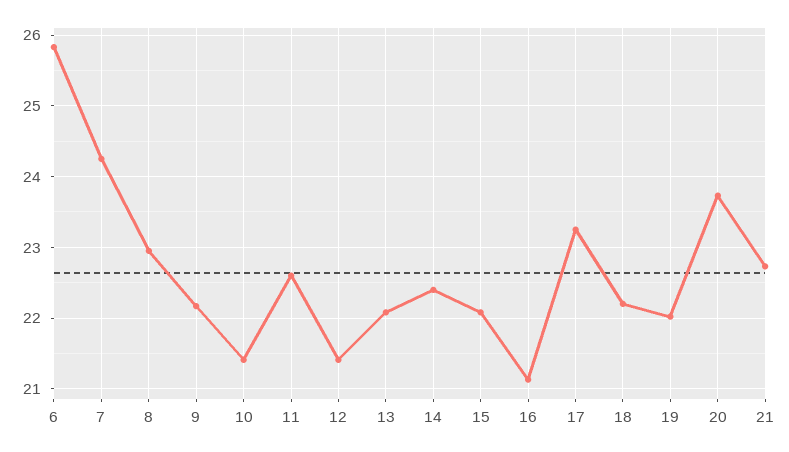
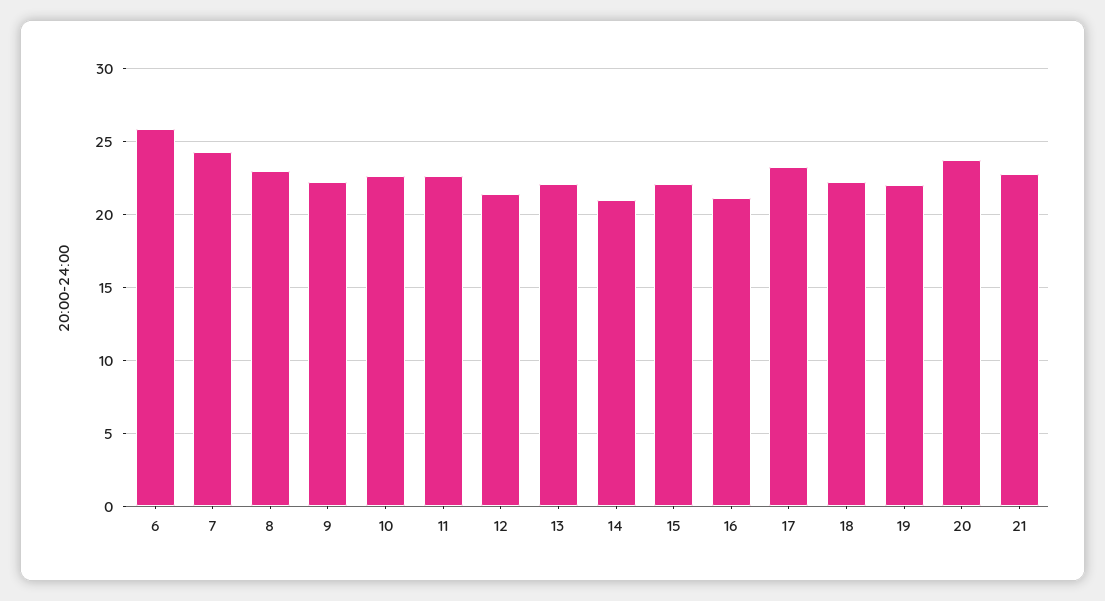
  {
    "6": 25.8,
    "7": 24.3,
    "8": 23,
    "9": 22.2,
-   "10": 21.4,
+   "10": 22.5,
    "11": 22.6,
    "12": 21.4,
    "13": 22.1,
-   "14": 22.4,
+   "14": 21,
    "15": 22.1,
    "16": 21.1,
    "17": 23.3,
    "18": 22.2,
    "19": 22,
    "20": 23.7,
    "21": 22.7
  }

